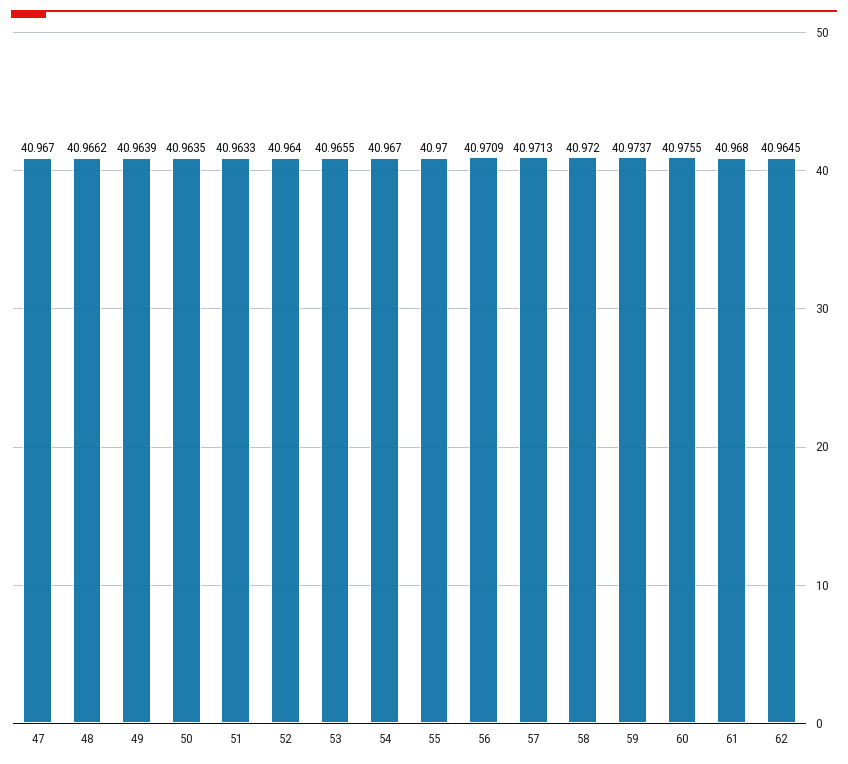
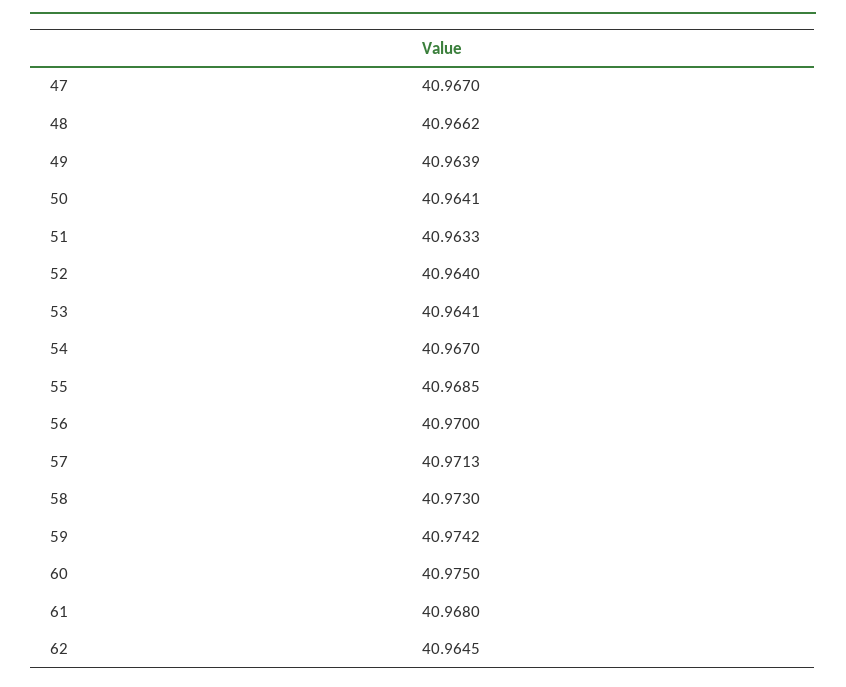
  {
    "47": 40.967,
    "48": 40.9662,
    "49": 40.9639,
-   "50": 40.9635,
+   "50": 40.9641,
    "51": 40.9633,
    "52": 40.964,
-   "53": 40.9655,
+   "53": 40.9641,
    "54": 40.967,
-   "55": 40.97,
+   "55": 40.9685,
-   "56": 40.9709,
+   "56": 40.97,
    "57": 40.9713,
-   "58": 40.972,
+   "58": 40.973,
-   "59": 40.9737,
+   "59": 40.9742,
-   "60": 40.9755,
+   "60": 40.975,
    "61": 40.968,
    "62": 40.9645
  }

